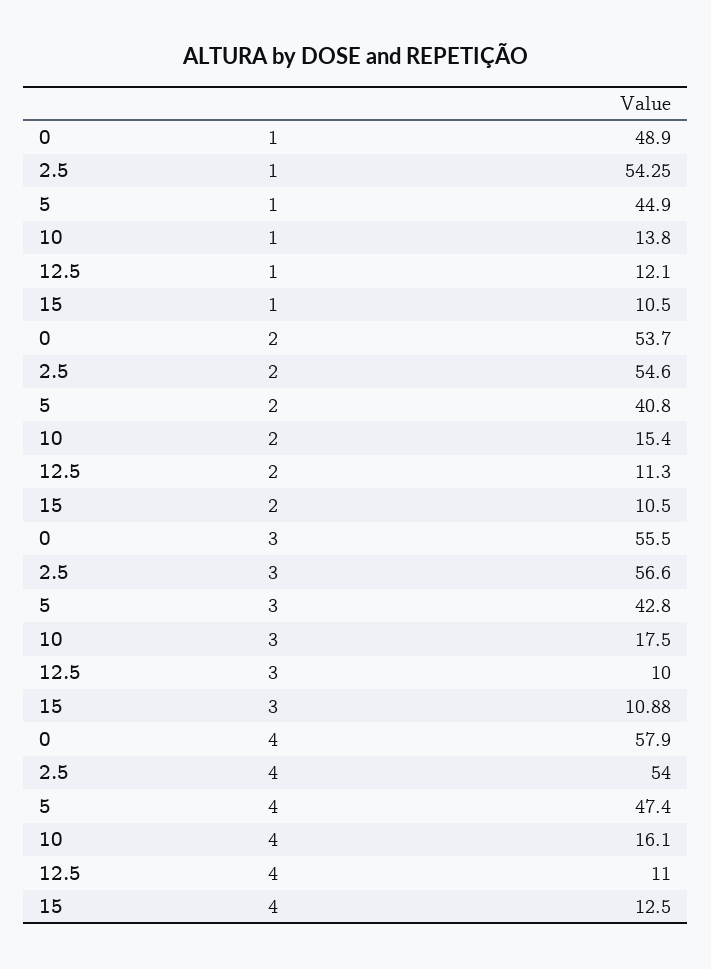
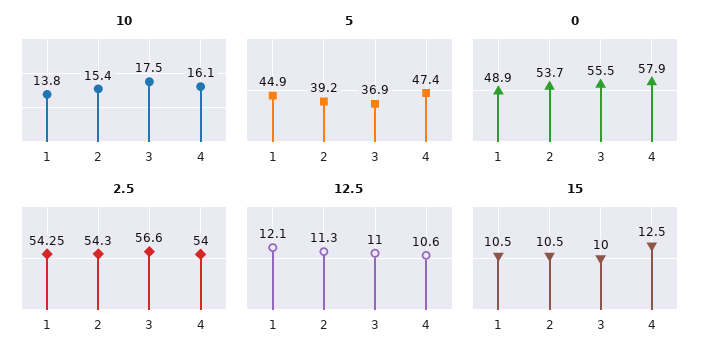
  {
    "0": {
      "1": 48.9,
      "2": 53.7,
      "3": 55.5,
      "4": 57.9
    },
    "2.5": {
      "1": 54.25,
-     "2": 54.6,
+     "2": 54.3,
      "3": 56.6,
      "4": 54
    },
    "5": {
      "1": 44.9,
-     "2": 40.8,
+     "2": 39.2,
-     "3": 42.8,
+     "3": 36.9,
      "4": 47.4
    },
    "10": {
      "1": 13.8,
      "2": 15.4,
      "3": 17.5,
      "4": 16.1
    },
    "12.5": {
      "1": 12.1,
      "2": 11.3,
-     "3": 10,
+     "3": 11,
-     "4": 11
+     "4": 10.6
    },
    "15": {
      "1": 10.5,
      "2": 10.5,
-     "3": 10.88,
+     "3": 10,
      "4": 12.5
    }
  }

